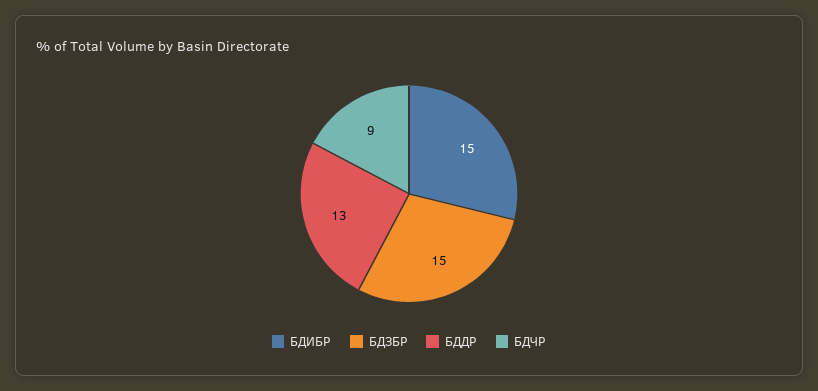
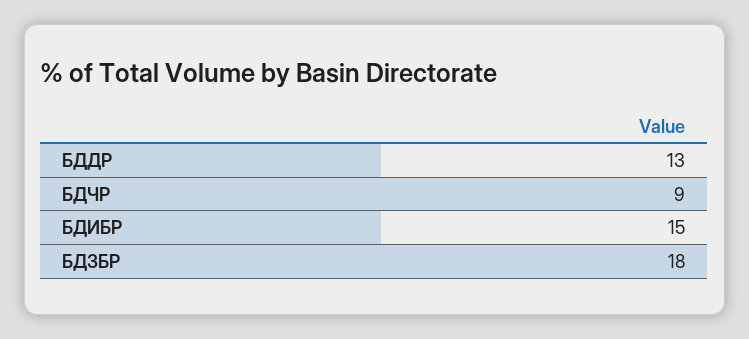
  {
    "БДИБР": 15,
-   "БДЗБР": 15,
+   "БДЗБР": 18,
    "БДДР": 13,
    "БДЧР": 9
  }

